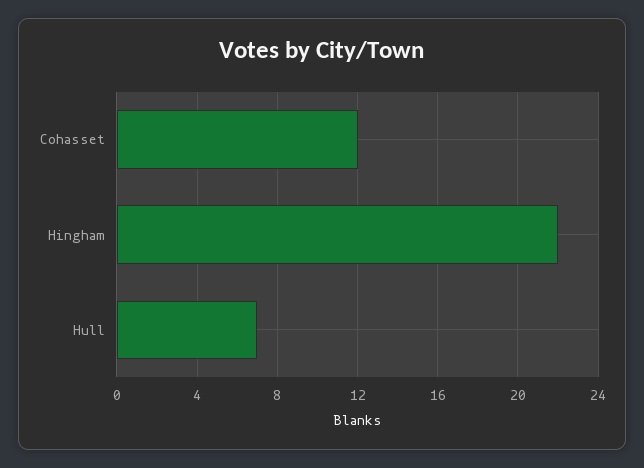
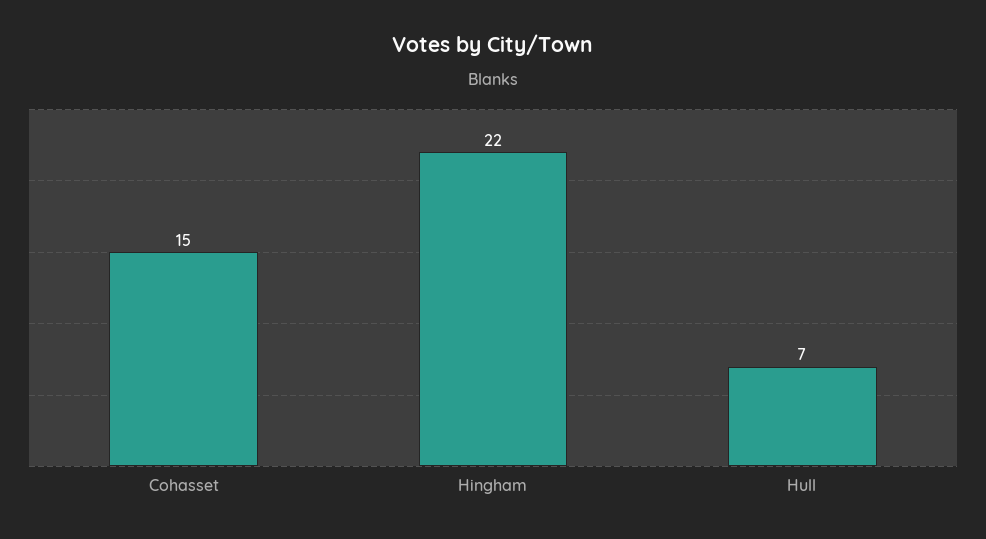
  {
-   "Cohasset": 12,
+   "Cohasset": 15,
    "Hingham": 22,
    "Hull": 7
  }

